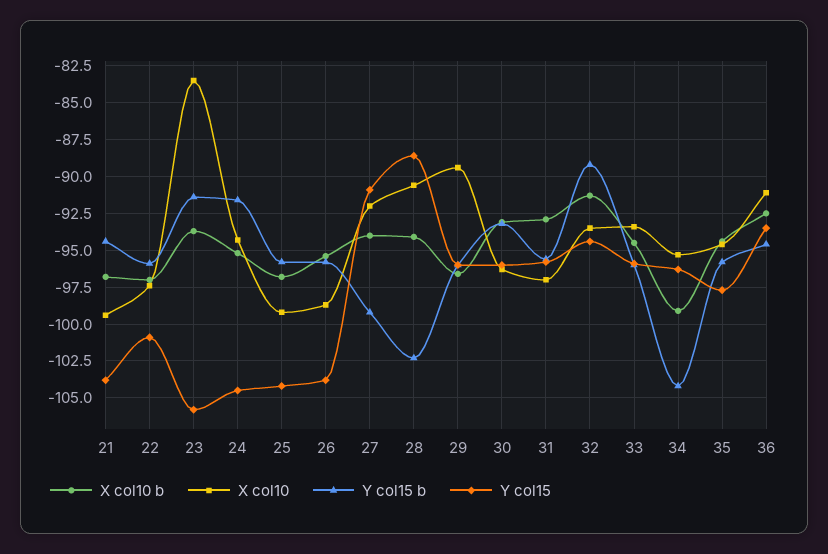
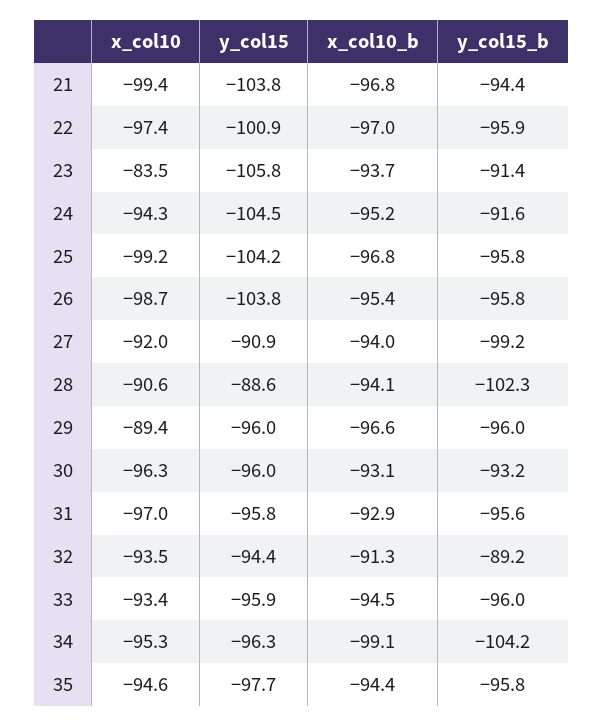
  {
    "X col10 b": {
      "21": -96.8,
      "22": -97,
      "23": -93.7,
      "24": -95.2,
      "25": -96.8,
      "26": -95.4,
      "27": -94,
      "28": -94.1,
      "29": -96.6,
      "30": -93.1,
      "31": -92.9,
      "32": -91.3,
      "33": -94.5,
      "34": -99.1,
-     "35": -94.4,
+     "35": -94.4
-     "36": -92.5
    },
    "X col10": {
      "21": -99.4,
      "22": -97.4,
      "23": -83.5,
      "24": -94.3,
      "25": -99.2,
      "26": -98.7,
      "27": -92,
      "28": -90.6,
      "29": -89.4,
      "30": -96.3,
      "31": -97,
      "32": -93.5,
      "33": -93.4,
      "34": -95.3,
-     "35": -94.6,
+     "35": -94.6
-     "36": -91
    },
    "Y col15 b": {
      "21": -94.4,
      "22": -95.9,
      "23": -91.4,
      "24": -91.6,
      "25": -95.8,
      "26": -95.8,
      "27": -99.2,
      "28": -102.3,
      "29": -96,
      "30": -93.2,
      "31": -95.6,
      "32": -89.2,
      "33": -96,
      "34": -104.2,
-     "35": -95.8,
+     "35": -95.8
-     "36": -94.5
    },
    "Y col15": {
      "21": -103.8,
      "22": -100.9,
      "23": -105.8,
      "24": -104.5,
      "25": -104.2,
      "26": -103.8,
      "27": -90.9,
      "28": -88.6,
      "29": -96,
      "30": -96,
      "31": -95.8,
      "32": -94.4,
      "33": -95.9,
      "34": -96.3,
-     "35": -97.7,
+     "35": -97.7
-     "36": -93.5
    }
  }

